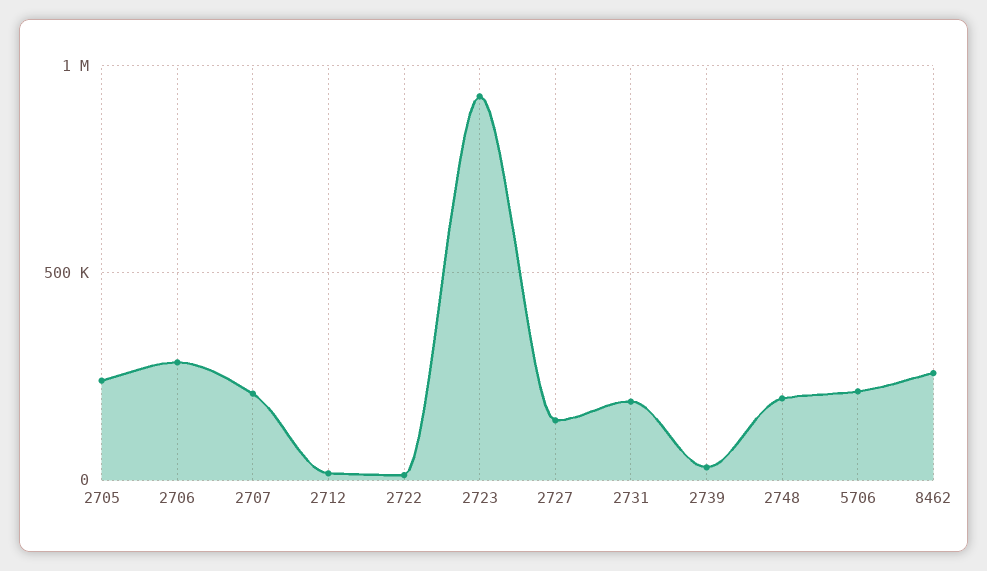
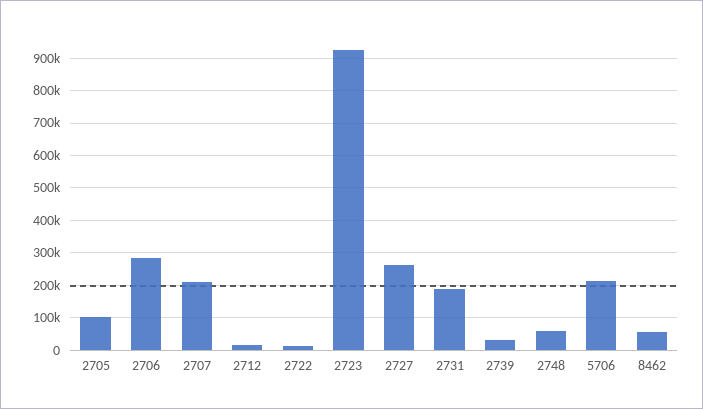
  {
-   "2705": 250000,
+   "2705": 100000,
    "2706": 280000,
    "2707": 200000,
    "2712": 20000,
    "2722": 20000,
    "2723": 920000,
-   "2727": 150000,
+   "2727": 260000,
    "2731": 180000,
    "2739": 40000,
-   "2748": 200000,
+   "2748": 60000,
    "5706": 220000,
-   "8462": 250000
+   "8462": 60000
  }

